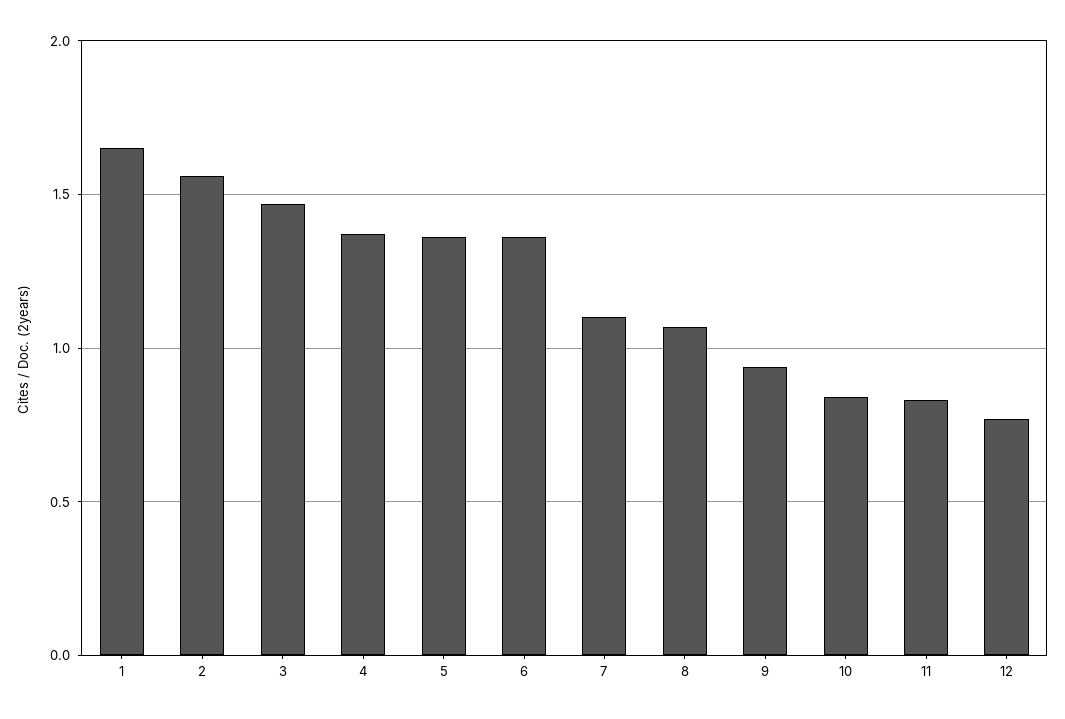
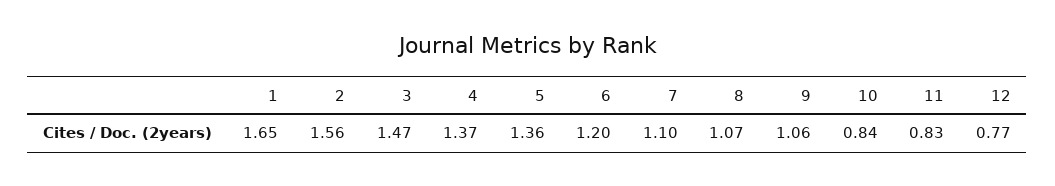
  {
    "1": 1.65,
    "2": 1.56,
    "3": 1.47,
    "4": 1.37,
    "5": 1.36,
-   "6": 1.35,
+   "6": 1.2,
    "7": 1.1,
    "8": 1.07,
-   "9": 0.95,
+   "9": 1.06,
    "10": 0.84,
    "11": 0.83,
    "12": 0.77
  }

